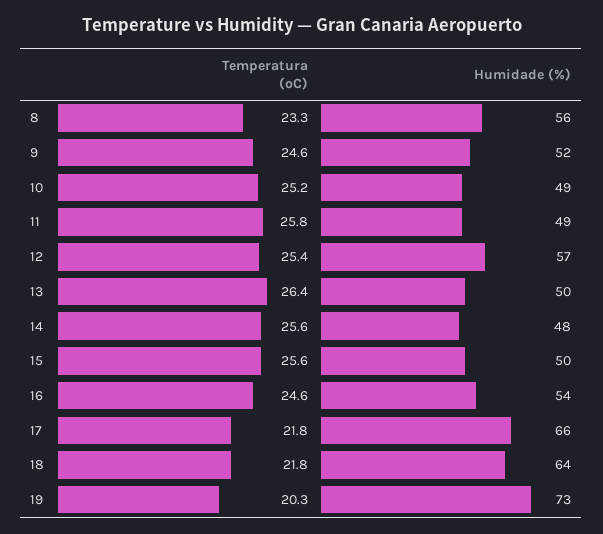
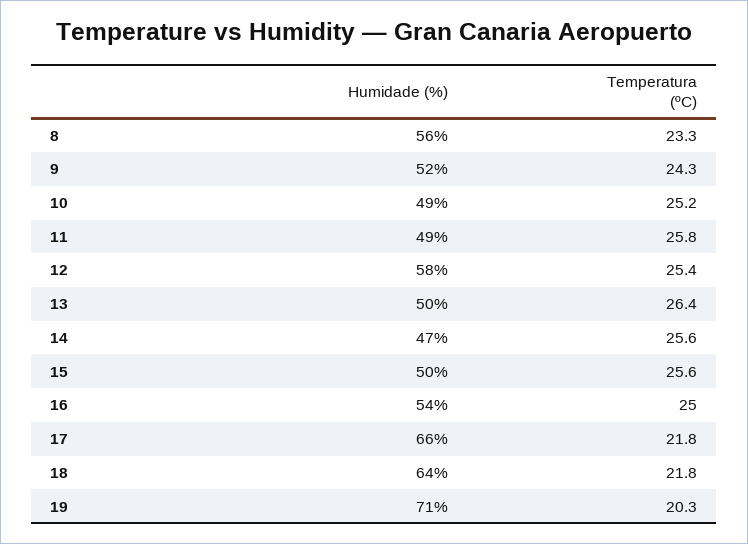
  {
    "Temperatura (ºC)": {
      "8": 23.3,
-     "9": 24.6,
+     "9": 24.3,
      "10": 25.2,
      "11": 25.8,
      "12": 25.4,
      "13": 26.4,
      "14": 25.6,
      "15": 25.6,
-     "16": 24.6,
+     "16": 25,
      "17": 21.8,
      "18": 21.8,
      "19": 20.3
    },
    "Humidade (%)": {
      "8": 56,
      "9": 52,
      "10": 49,
      "11": 49,
-     "12": 57,
+     "12": 58,
      "13": 50,
-     "14": 48,
+     "14": 47,
      "15": 50,
      "16": 54,
      "17": 66,
      "18": 64,
-     "19": 73
+     "19": 71
    }
  }

